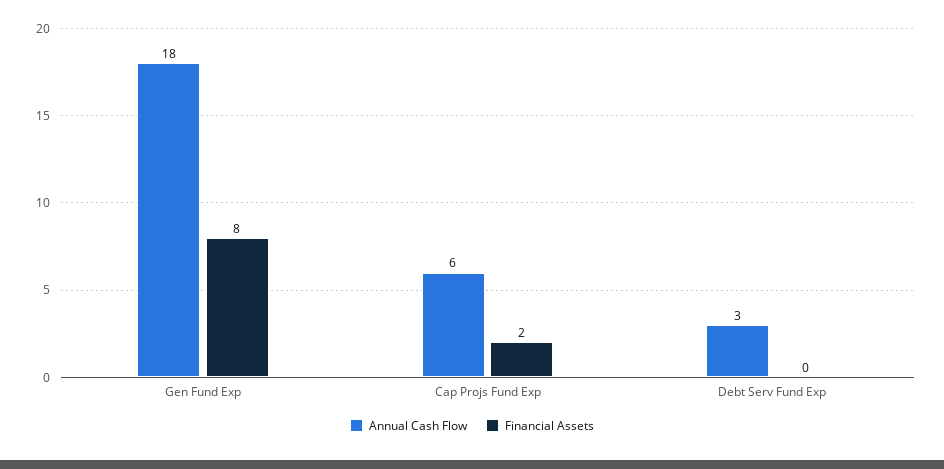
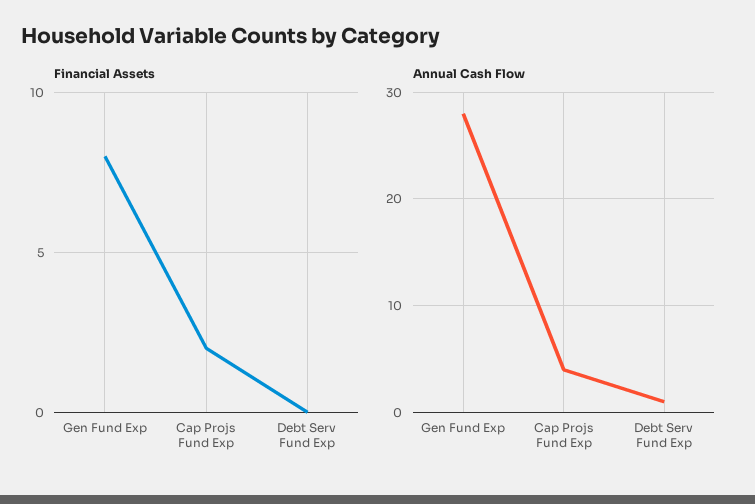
  {
    "Annual Cash Flow": {
-     "Gen Fund Exp": 18,
+     "Gen Fund Exp": 28,
-     "Cap Projs Fund Exp": 6,
+     "Cap Projs Fund Exp": 4,
-     "Debt Serv Fund Exp": 3
+     "Debt Serv Fund Exp": 1
    },
    "Financial Assets": {
      "Gen Fund Exp": 8,
      "Cap Projs Fund Exp": 2,
      "Debt Serv Fund Exp": 0
    }
  }

